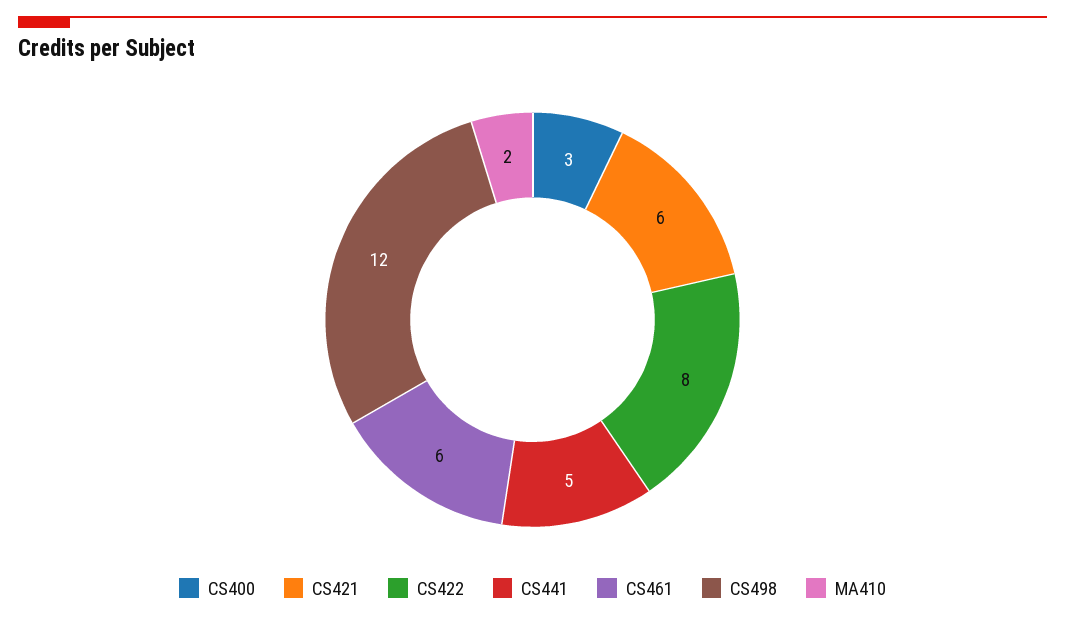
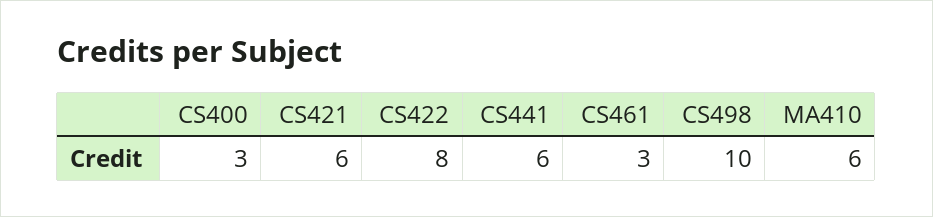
  {
    "CS400": 3,
    "CS421": 6,
    "CS422": 8,
-   "CS441": 5,
+   "CS441": 6,
-   "CS461": 6,
+   "CS461": 3,
-   "CS498": 12,
+   "CS498": 10,
-   "MA410": 2
+   "MA410": 6
  }

